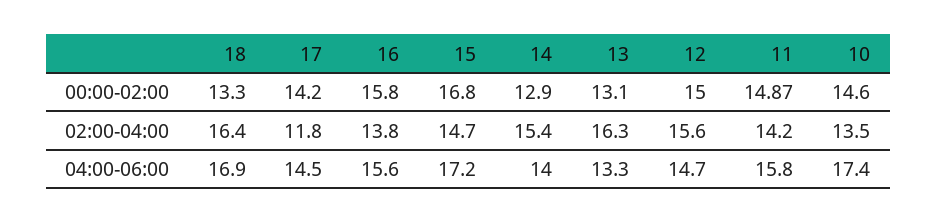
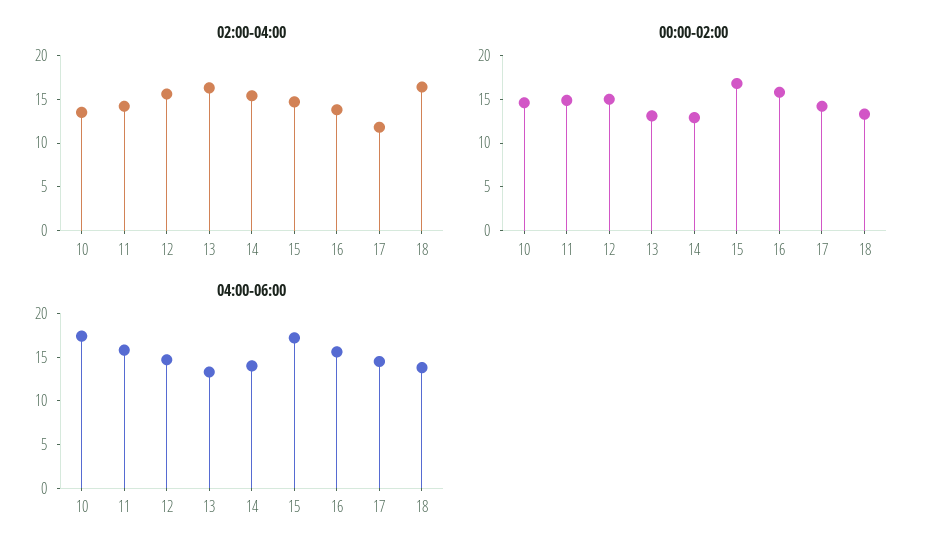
  {
    "00:00-02:00": {
      "18": 13.3,
      "17": 14.2,
      "16": 15.8,
      "15": 16.8,
      "14": 12.9,
      "13": 13.1,
      "12": 15,
      "11": 14.87,
      "10": 14.6
    },
    "02:00-04:00": {
      "18": 16.4,
      "17": 11.8,
      "16": 13.8,
      "15": 14.7,
      "14": 15.4,
      "13": 16.3,
      "12": 15.6,
      "11": 14.2,
      "10": 13.5
    },
    "04:00-06:00": {
-     "18": 16.9,
+     "18": 14,
      "17": 14.5,
      "16": 15.6,
      "15": 17.2,
      "14": 14,
      "13": 13.3,
      "12": 14.7,
      "11": 15.8,
      "10": 17.4
    }
  }

